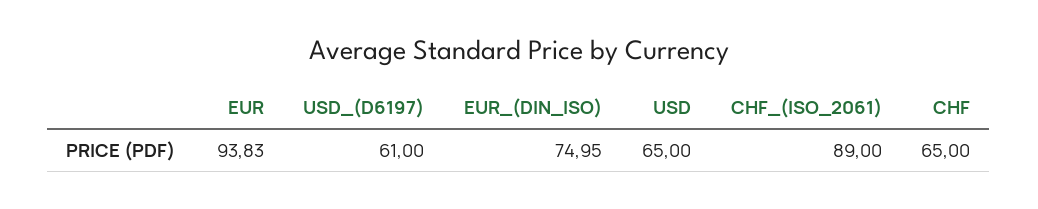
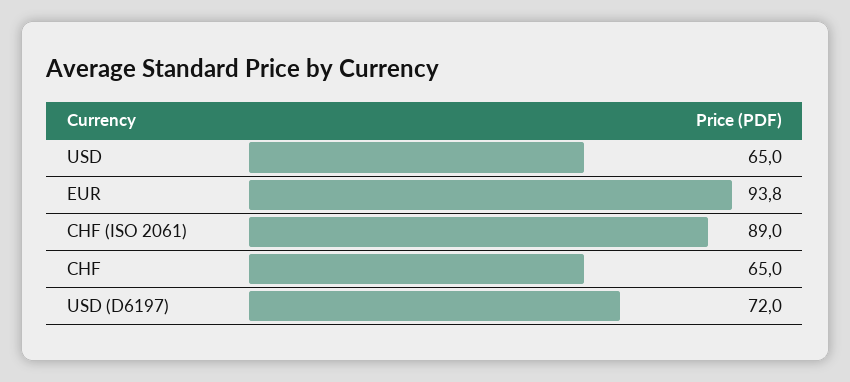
  {
    "EUR": 93.83,
-   "USD_(D6197)": 61,
+   "USD_(D6197)": 72,
-   "EUR_(DIN_ISO)": 74.95,
    "USD": 65,
    "CHF_(ISO_2061)": 89,
    "CHF": 65
  }

